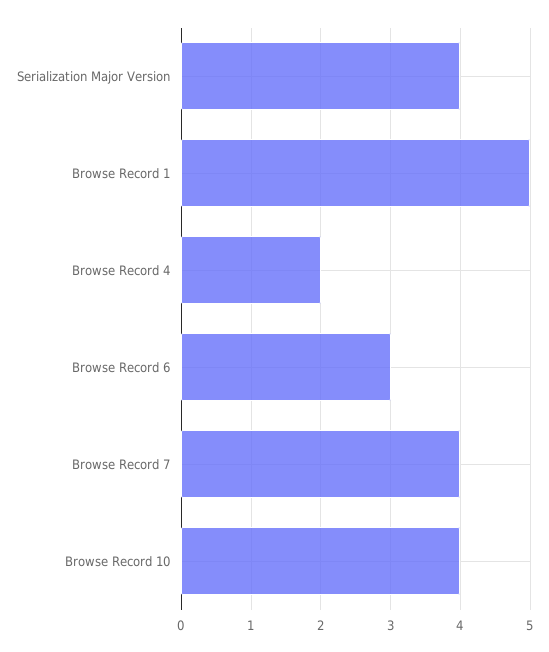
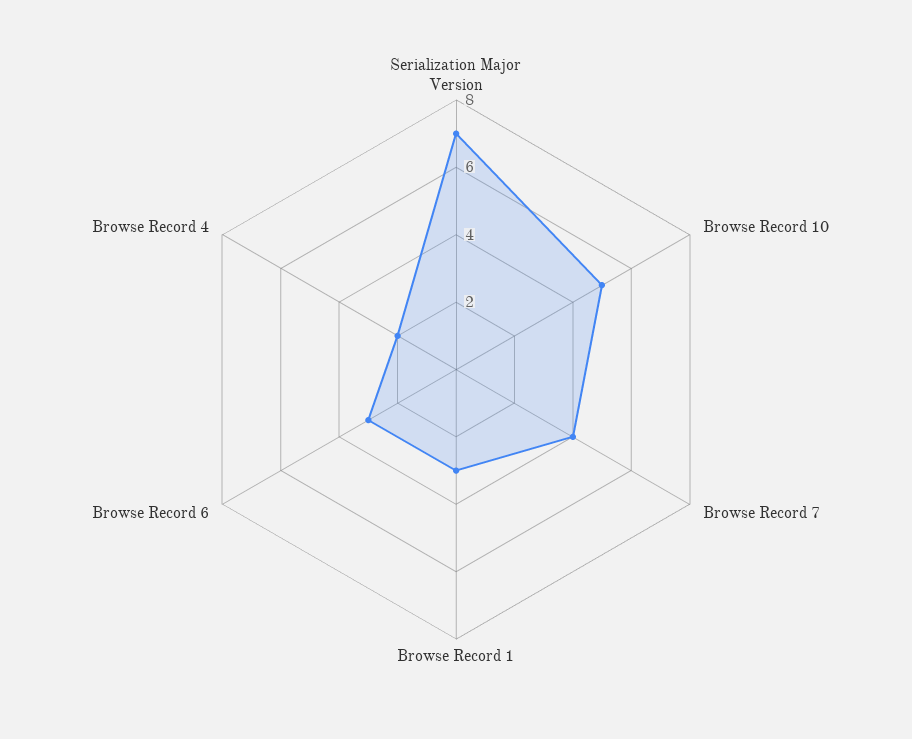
  {
-   "Serialization Major Version": 4,
+   "Serialization Major Version": 7,
-   "Browse Record 1": 5,
+   "Browse Record 1": 3,
    "Browse Record 4": 2,
    "Browse Record 6": 3,
    "Browse Record 7": 4,
-   "Browse Record 10": 4
+   "Browse Record 10": 5
  }

